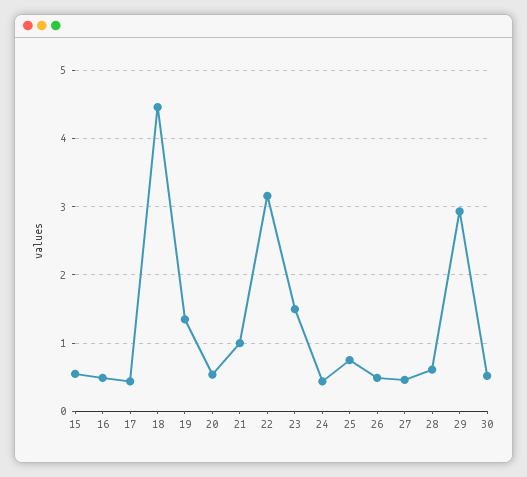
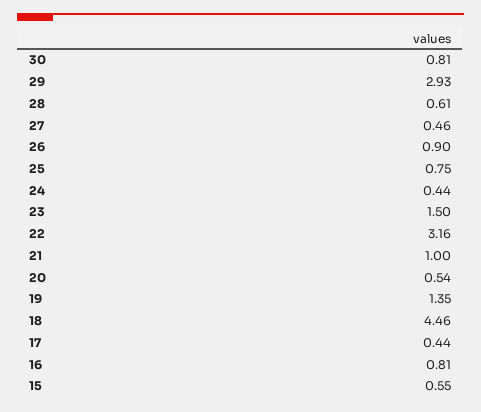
  {
    "15": 0.55,
-   "16": 0.5,
+   "16": 0.81,
    "17": 0.44,
    "18": 4.46,
    "19": 1.35,
    "20": 0.54,
    "21": 1,
    "22": 3.16,
    "23": 1.5,
    "24": 0.44,
    "25": 0.75,
-   "26": 0.5,
+   "26": 0.9,
    "27": 0.46,
    "28": 0.61,
    "29": 2.93,
-   "30": 0.5
+   "30": 0.81
  }

